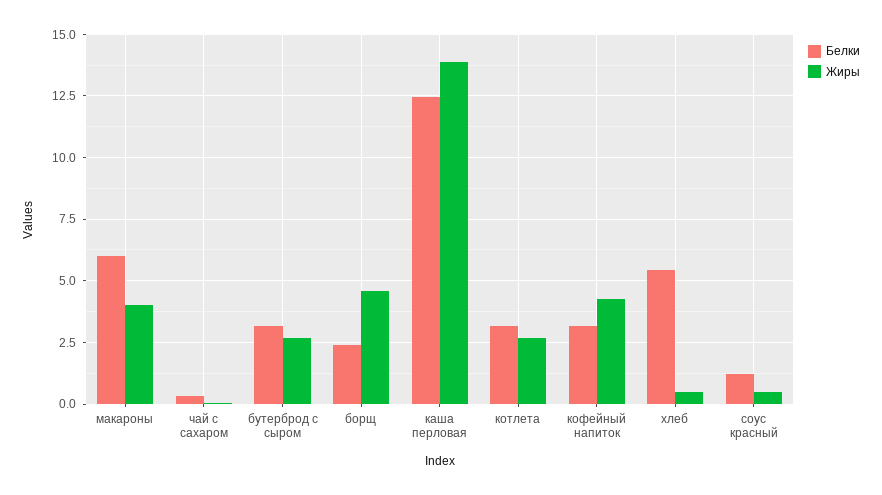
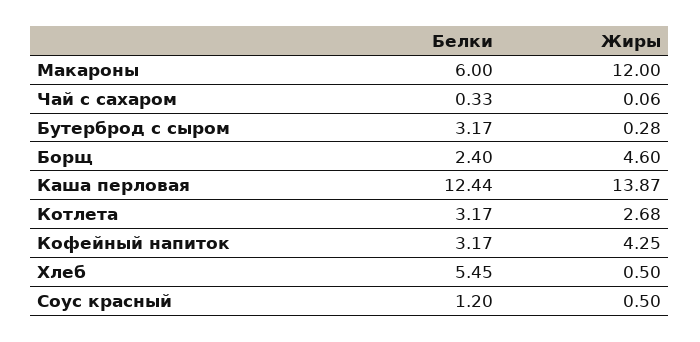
  {
    "Белки": {
      "макароны": 6,
      "чай с сахаром": 0.33,
      "бутерброд с сыром": 3.17,
      "борщ": 2.4,
      "каша перловая": 12.44,
      "котлета": 3.17,
      "кофейный напиток": 3.17,
      "хлеб": 5.45,
      "соус красный": 1.2
    },
    "Жиры": {
-     "макароны": 4,
+     "макароны": 12,
      "чай с сахаром": 0.06,
-     "бутерброд с сыром": 2.75,
+     "бутерброд с сыром": 0.28,
      "борщ": 4.6,
      "каша перловая": 13.87,
      "котлета": 2.68,
      "кофейный напиток": 4.25,
      "хлеб": 0.5,
      "соус красный": 0.5
    }
  }

